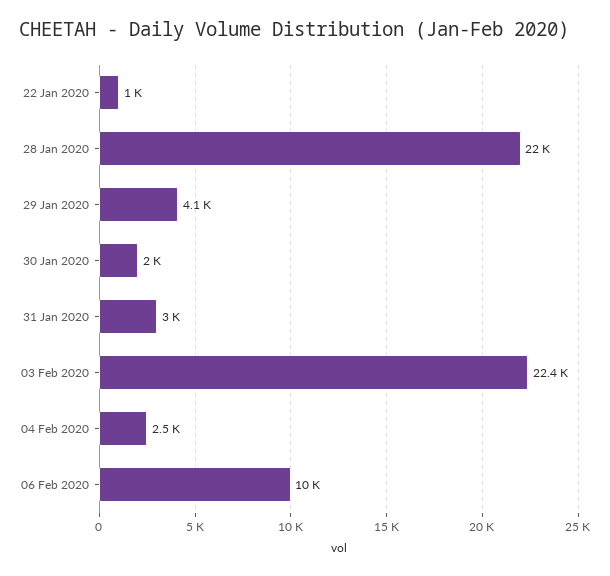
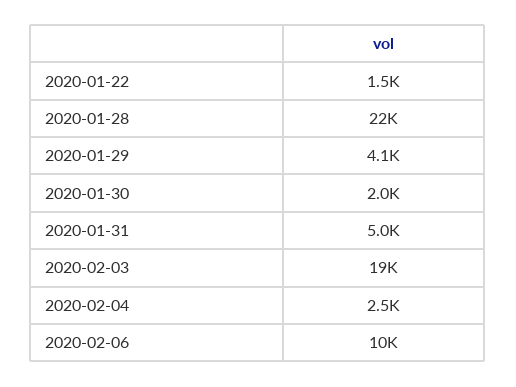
  {
-   "22 Jan 2020": 1000,
+   "22 Jan 2020": 1500,
    "28 Jan 2020": 22000,
    "29 Jan 2020": 4100,
    "30 Jan 2020": 2000,
-   "31 Jan 2020": 3000,
+   "31 Jan 2020": 5000,
-   "03 Feb 2020": 22400,
+   "03 Feb 2020": 19000,
    "04 Feb 2020": 2500,
    "06 Feb 2020": 10000
  }

